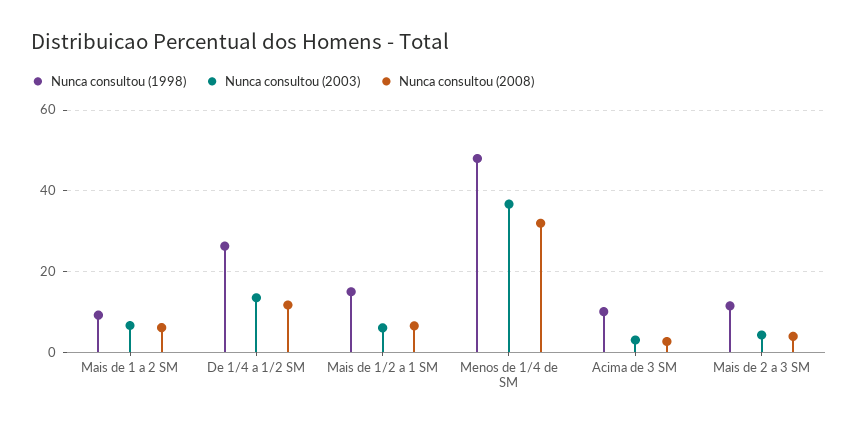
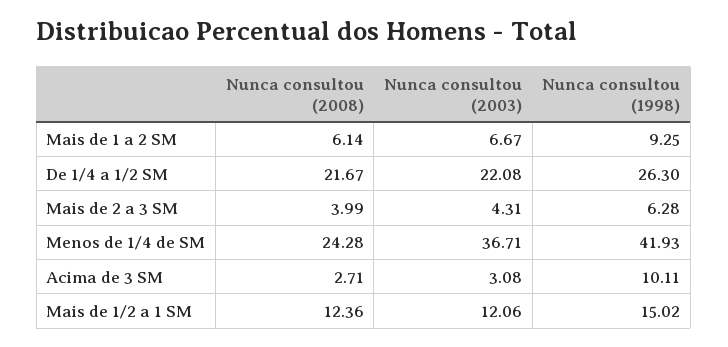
  {
    "Nunca consultou (1998)": {
      "Mais de 1 a 2 SM": 9.25,
      "De 1/4 a 1/2 SM": 26.3,
      "Mais de 1/2 a 1 SM": 15.02,
-     "Menos de 1/4 de SM": 48,
+     "Menos de 1/4 de SM": 41.93,
      "Acima de 3 SM": 10.11,
-     "Mais de 2 a 3 SM": 12
+     "Mais de 2 a 3 SM": 6.28
    },
    "Nunca consultou (2003)": {
      "Mais de 1 a 2 SM": 6.67,
-     "De 1/4 a 1/2 SM": 14,
+     "De 1/4 a 1/2 SM": 22.08,
-     "Mais de 1/2 a 1 SM": 6,
+     "Mais de 1/2 a 1 SM": 12.06,
      "Menos de 1/4 de SM": 36.71,
      "Acima de 3 SM": 3.08,
      "Mais de 2 a 3 SM": 4.31
    },
    "Nunca consultou (2008)": {
      "Mais de 1 a 2 SM": 6.14,
-     "De 1/4 a 1/2 SM": 12,
+     "De 1/4 a 1/2 SM": 21.67,
-     "Mais de 1/2 a 1 SM": 6,
+     "Mais de 1/2 a 1 SM": 12.36,
-     "Menos de 1/4 de SM": 32,
+     "Menos de 1/4 de SM": 24.28,
      "Acima de 3 SM": 2.71,
      "Mais de 2 a 3 SM": 3.99
    }
  }

